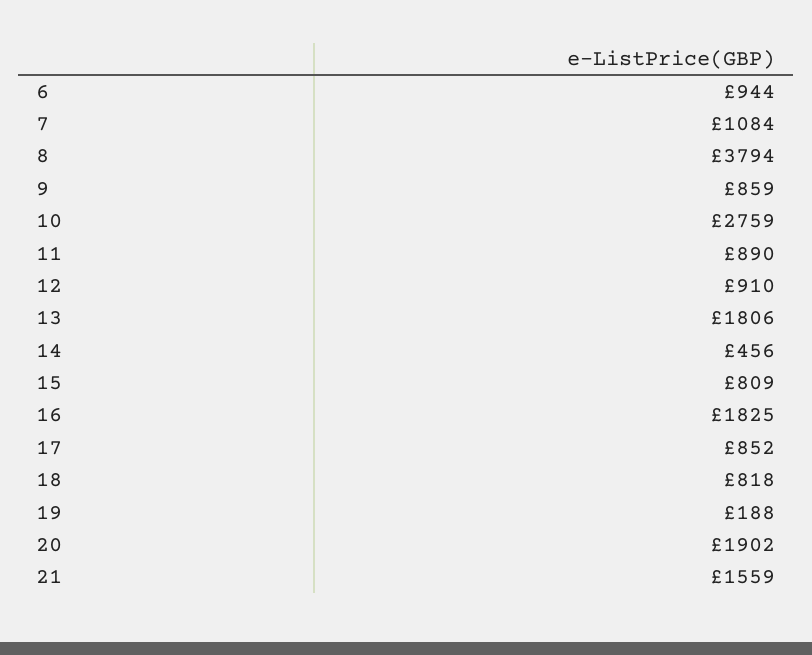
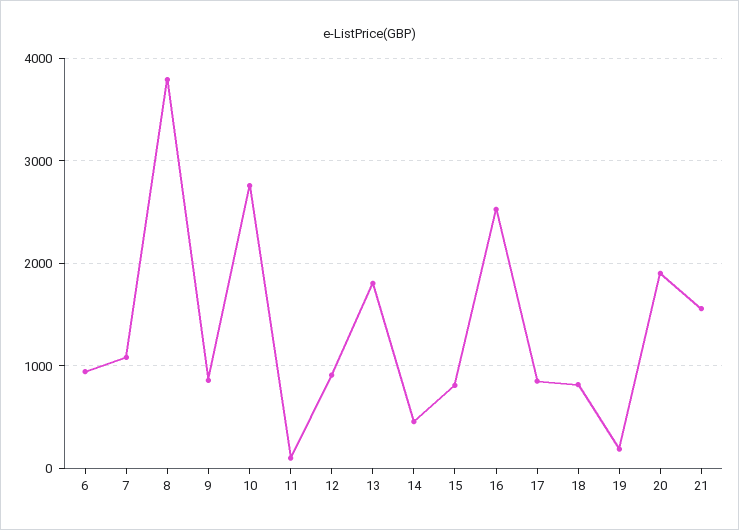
  {
    "6": 944,
    "7": 1084,
    "8": 3794,
    "9": 859,
    "10": 2759,
-   "11": 890,
+   "11": 100,
    "12": 910,
    "13": 1806,
    "14": 456,
    "15": 809,
-   "16": 1825,
+   "16": 2500,
    "17": 852,
    "18": 818,
    "19": 188,
    "20": 1902,
    "21": 1559
  }

